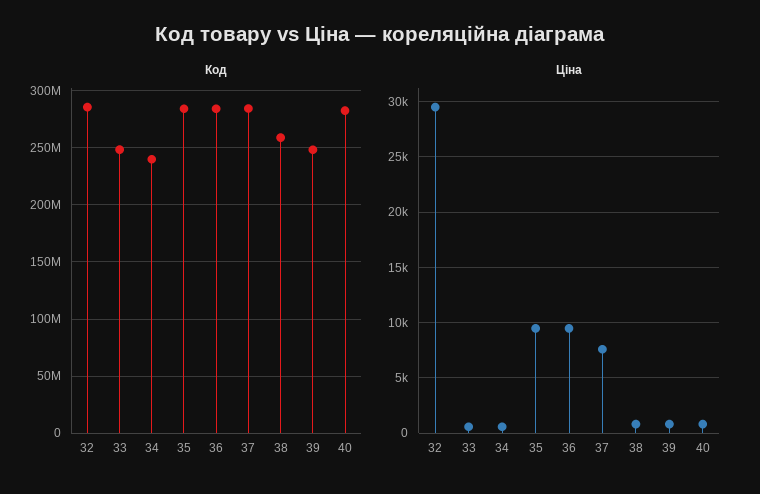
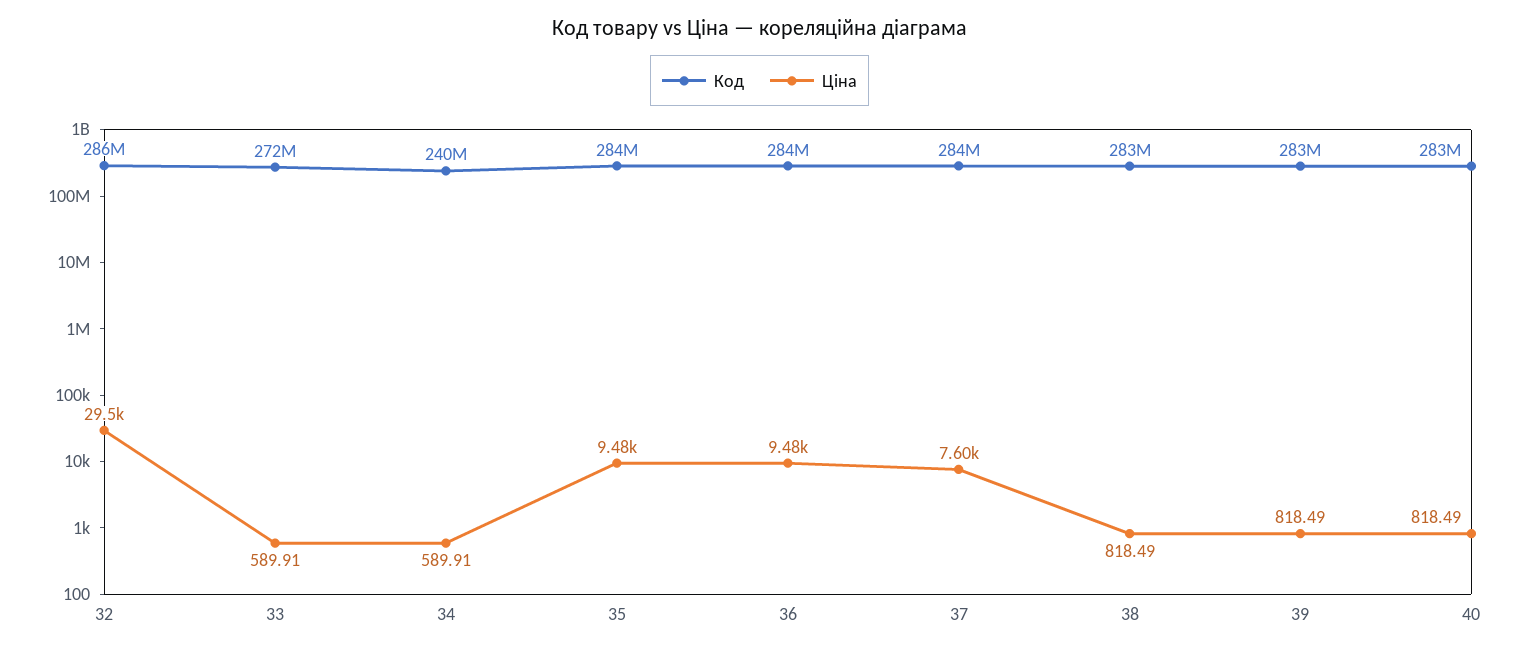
  {
    "Код": {
      "32": 286000000,
-     "33": 250000000,
+     "33": 272000000,
      "34": 240000000,
      "35": 284000000,
      "36": 284000000,
      "37": 284000000,
-     "38": 260000000,
+     "38": 283000000,
-     "39": 250000000,
+     "39": 283000000,
      "40": 283000000
    },
    "Ціна": {
      "32": 29500,
      "33": 589.91,
      "34": 589.91,
      "35": 9480,
      "36": 9480,
      "37": 7600,
      "38": 818.49,
      "39": 818.49,
      "40": 818.49
    }
  }

